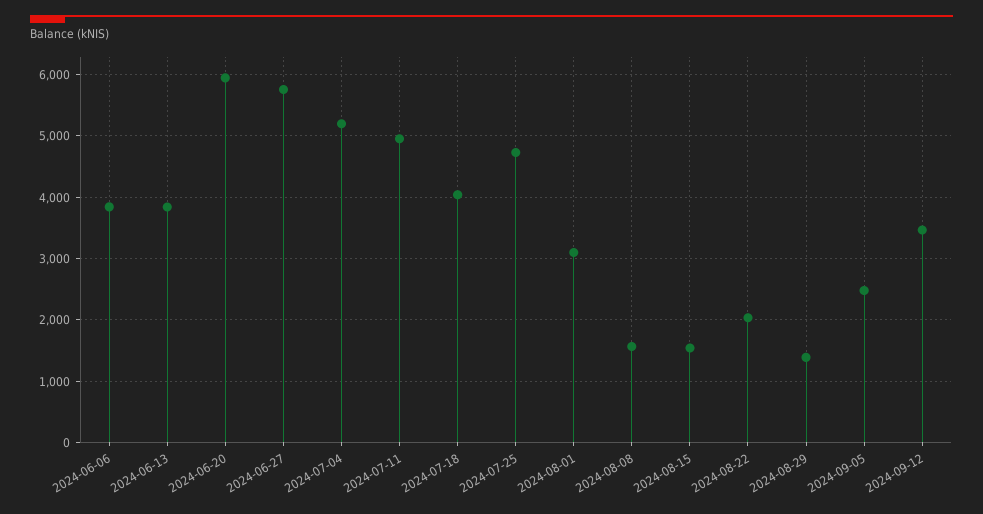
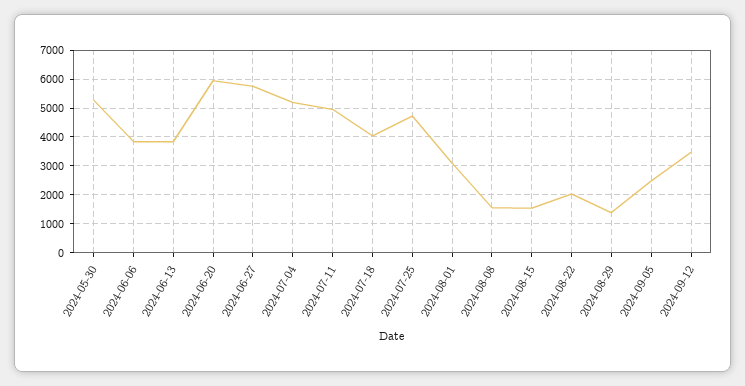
  {
    "2024-06-06": 3800,
    "2024-06-13": 3800,
    "2024-06-20": 5900,
    "2024-06-27": 5800,
    "2024-07-04": 5200,
    "2024-07-11": 5000,
    "2024-07-18": 4000,
    "2024-07-25": 4700,
    "2024-08-01": 3100,
    "2024-08-08": 1600,
    "2024-08-15": 1500,
    "2024-08-22": 2000,
    "2024-08-29": 1400,
    "2024-09-05": 2500,
-   "2024-09-12": 3500
+   "2024-09-12": 3500,
+   "2024-05-30": 5250
  }

